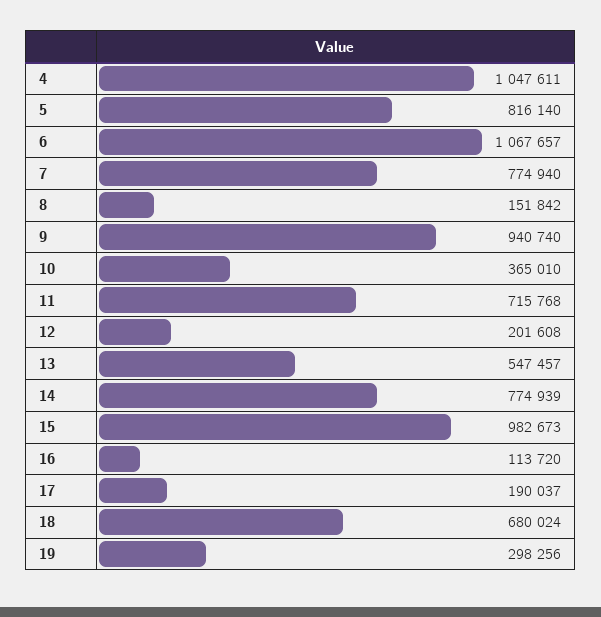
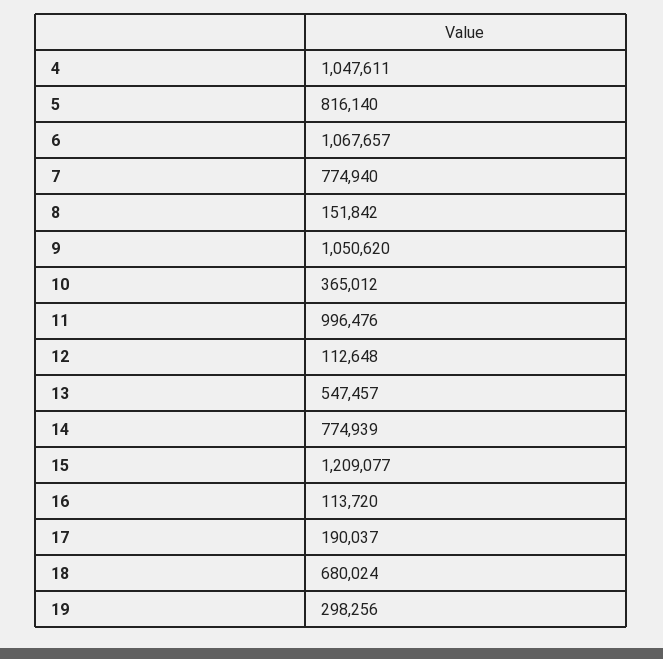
  {
    "4": 1047611,
    "5": 816140,
    "6": 1067657,
    "7": 774940,
    "8": 151842,
-   "9": 940740,
+   "9": 1050620,
-   "10": 365010,
+   "10": 365012,
-   "11": 715768,
+   "11": 996476,
-   "12": 201608,
+   "12": 112648,
    "13": 547457,
    "14": 774939,
-   "15": 982673,
+   "15": 1209077,
    "16": 113720,
    "17": 190037,
    "18": 680024,
    "19": 298256
  }

